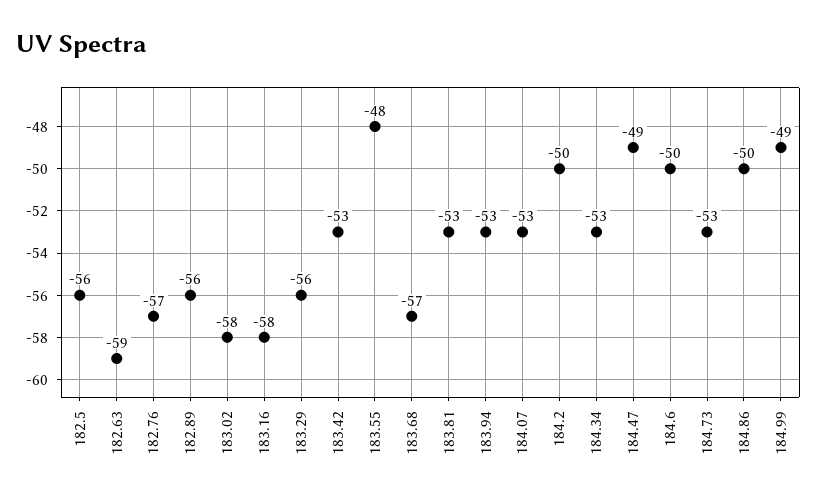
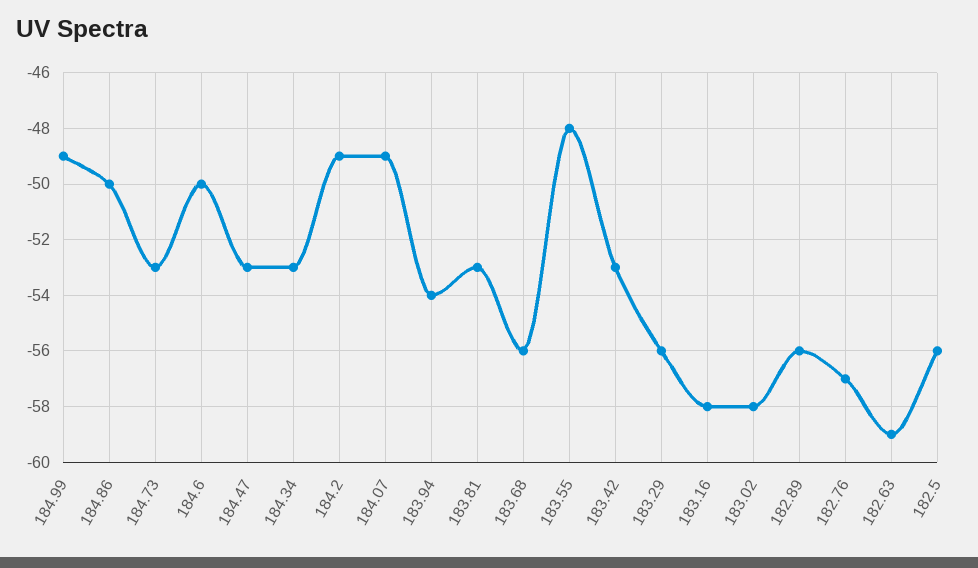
  {
    "182.5": -56,
    "182.63": -59,
    "182.76": -57,
    "182.89": -56,
    "183.02": -58,
    "183.16": -58,
    "183.29": -56,
    "183.42": -53,
    "183.55": -48,
-   "183.68": -57,
+   "183.68": -56,
    "183.81": -53,
-   "183.94": -53,
+   "183.94": -54,
-   "184.07": -53,
+   "184.07": -49,
-   "184.2": -50,
+   "184.2": -49,
    "184.34": -53,
-   "184.47": -49,
+   "184.47": -53,
    "184.6": -50,
    "184.73": -53,
    "184.86": -50,
    "184.99": -49
  }

